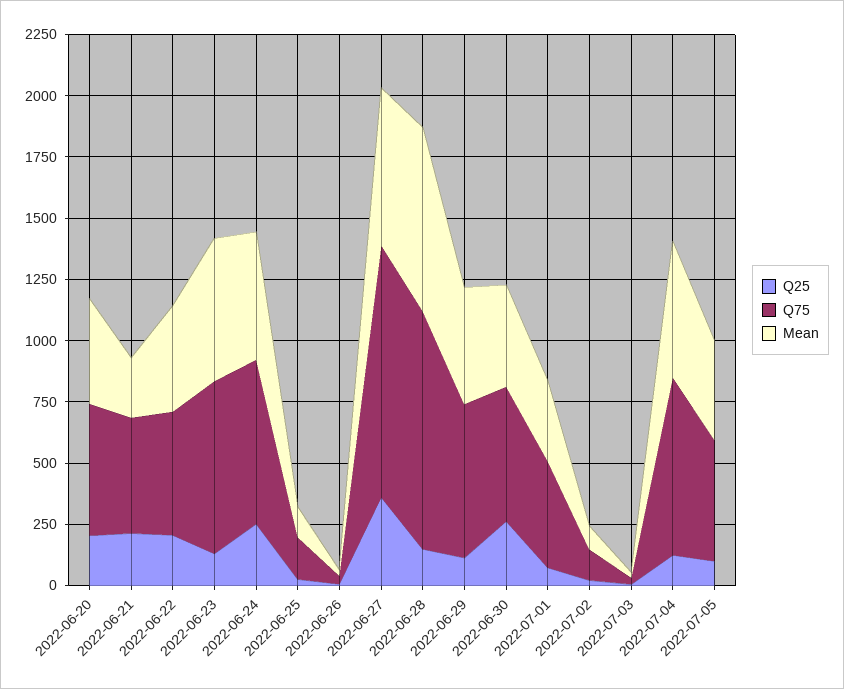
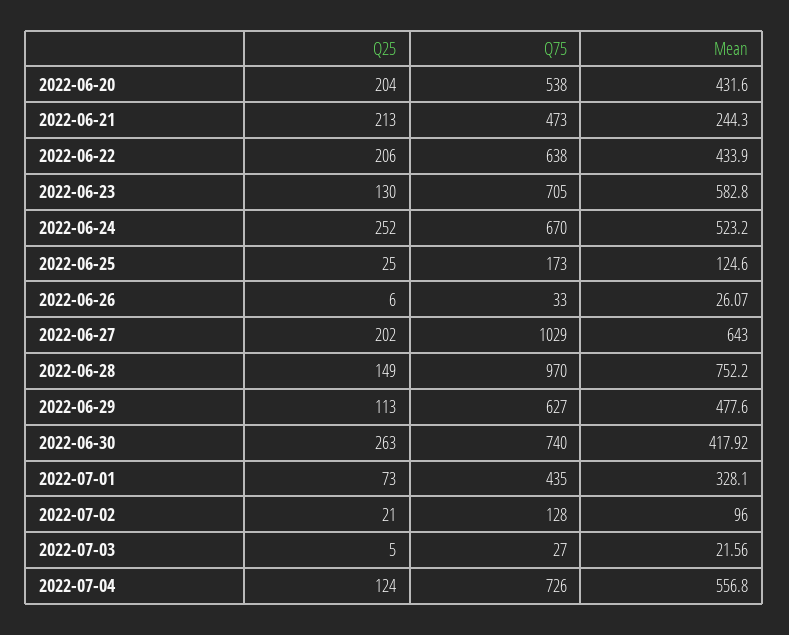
  {
    "Q25": {
      "2022-06-20": 204,
      "2022-06-21": 213,
      "2022-06-22": 206,
      "2022-06-23": 130,
      "2022-06-24": 252,
      "2022-06-25": 25,
      "2022-06-26": 6,
-     "2022-06-27": 350,
+     "2022-06-27": 202,
      "2022-06-28": 149,
      "2022-06-29": 113,
      "2022-06-30": 263,
      "2022-07-01": 73,
      "2022-07-02": 21,
      "2022-07-03": 5,
-     "2022-07-04": 124,
+     "2022-07-04": 124
-     "2022-07-05": 100
    },
    "Q75": {
      "2022-06-20": 538,
      "2022-06-21": 473,
-     "2022-06-22": 500,
+     "2022-06-22": 638,
      "2022-06-23": 705,
      "2022-06-24": 670,
      "2022-06-25": 173,
      "2022-06-26": 33,
      "2022-06-27": 1029,
      "2022-06-28": 970,
      "2022-06-29": 627,
-     "2022-06-30": 550,
+     "2022-06-30": 740,
      "2022-07-01": 435,
      "2022-07-02": 128,
      "2022-07-03": 27,
-     "2022-07-04": 726,
+     "2022-07-04": 726
-     "2022-07-05": 500
    },
    "Mean": {
      "2022-06-20": 431.6,
      "2022-06-21": 244.3,
      "2022-06-22": 433.9,
      "2022-06-23": 582.8,
      "2022-06-24": 523.2,
      "2022-06-25": 124.6,
      "2022-06-26": 26.07,
      "2022-06-27": 643,
      "2022-06-28": 752.2,
      "2022-06-29": 477.6,
      "2022-06-30": 417.92,
      "2022-07-01": 328.1,
      "2022-07-02": 96,
      "2022-07-03": 21.56,
-     "2022-07-04": 556.8,
+     "2022-07-04": 556.8
-     "2022-07-05": 400
    }
  }

